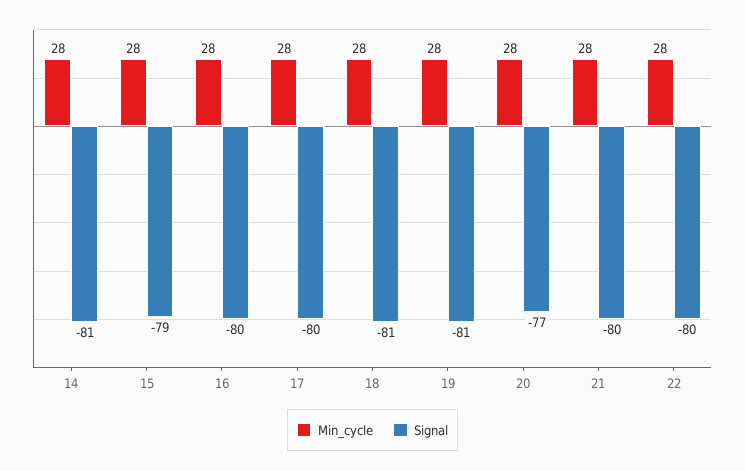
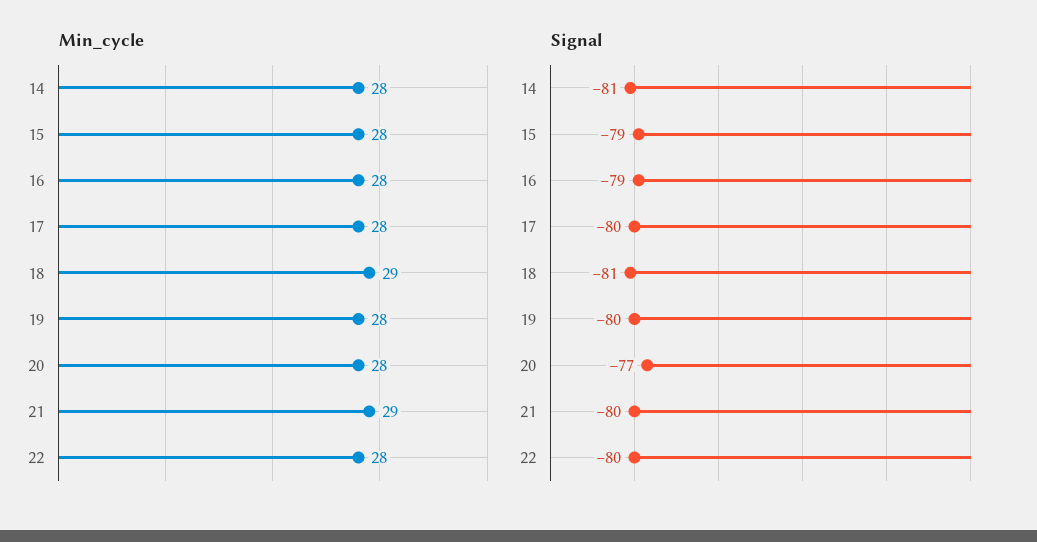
  {
    "Min_cycle": {
      "14": 28,
      "15": 28,
      "16": 28,
      "17": 28,
-     "18": 28,
+     "18": 29,
      "19": 28,
      "20": 28,
-     "21": 28,
+     "21": 29,
      "22": 28
    },
    "Signal": {
      "14": -81,
      "15": -79,
-     "16": -80,
+     "16": -79,
      "17": -80,
      "18": -81,
-     "19": -81,
+     "19": -80,
      "20": -77,
      "21": -80,
      "22": -80
    }
  }

